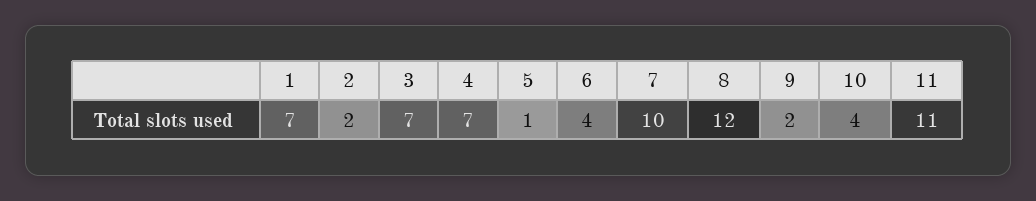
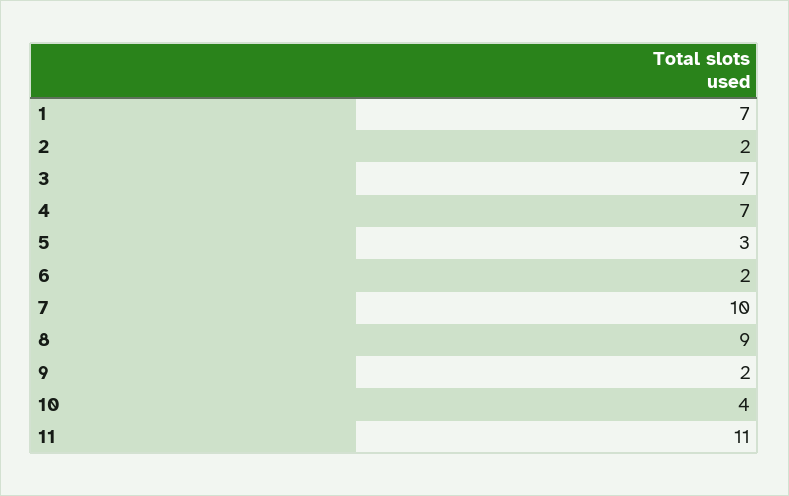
  {
    "1": 7,
    "2": 2,
    "3": 7,
    "4": 7,
-   "5": 1,
+   "5": 3,
-   "6": 4,
+   "6": 2,
    "7": 10,
-   "8": 12,
+   "8": 9,
    "9": 2,
    "10": 4,
    "11": 11
  }

